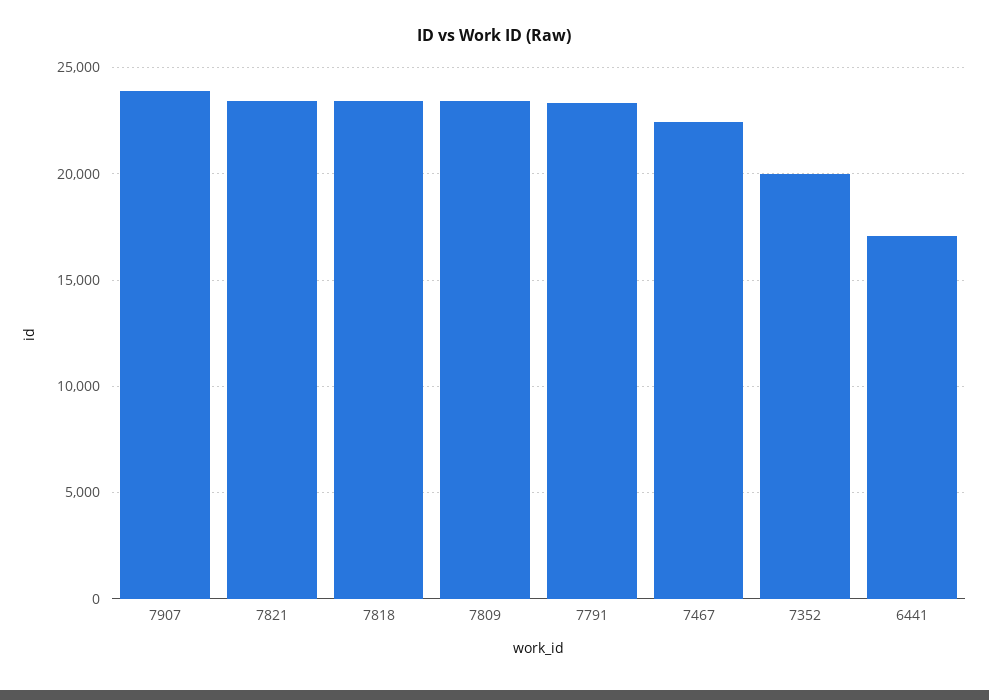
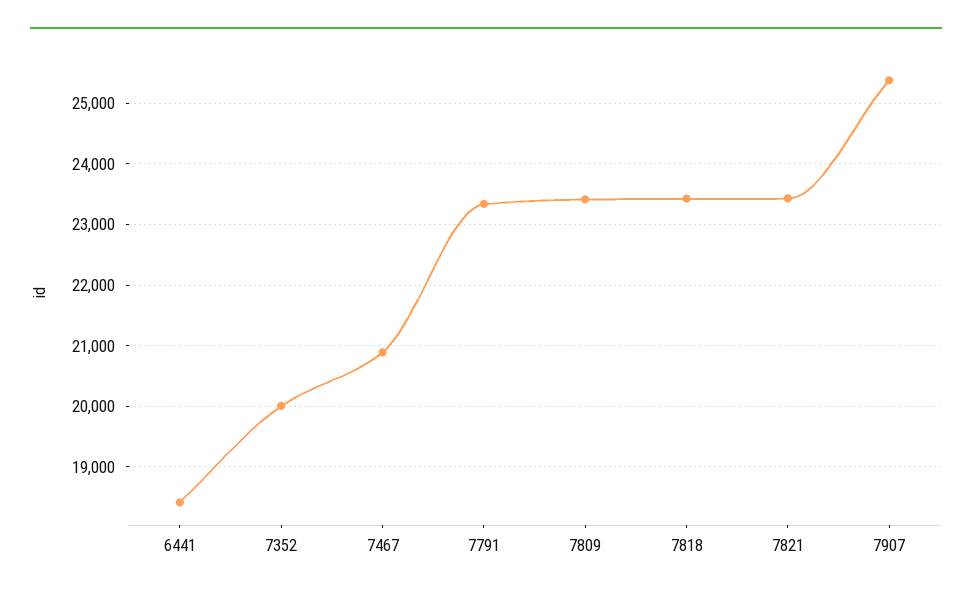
  {
-   "7907": 24000,
+   "7907": 25400,
    "7821": 23400,
    "7818": 23400,
    "7809": 23400,
    "7791": 23300,
-   "7467": 22500,
+   "7467": 20900,
    "7352": 20000,
-   "6441": 17000
+   "6441": 18400
  }

